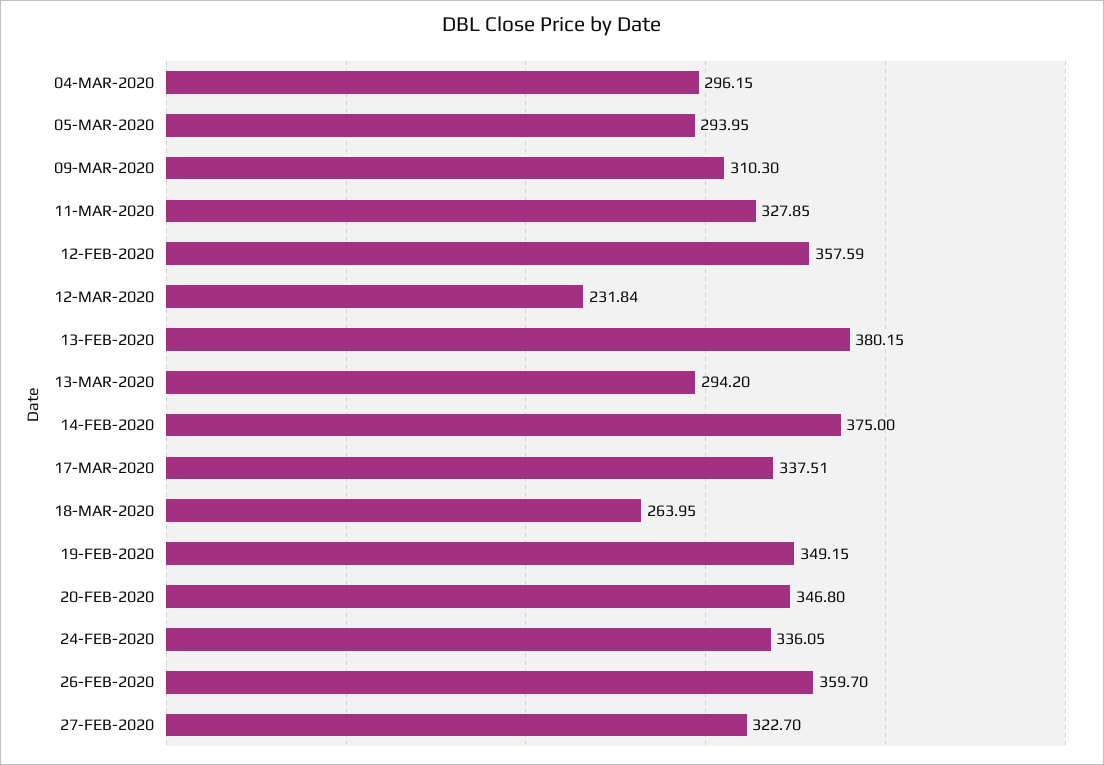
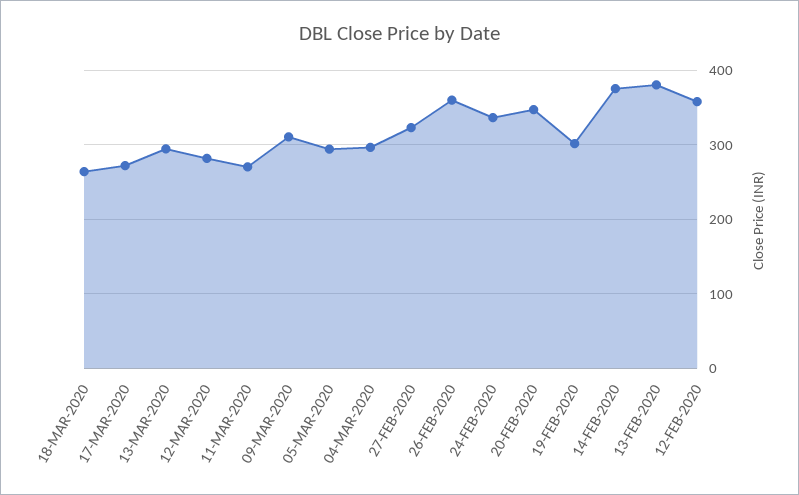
  {
    "04-MAR-2020": 296.15,
    "05-MAR-2020": 293.95,
    "09-MAR-2020": 310.3,
-   "11-MAR-2020": 327.85,
+   "11-MAR-2020": 270,
    "12-FEB-2020": 357.59,
-   "12-MAR-2020": 231.84,
+   "12-MAR-2020": 280,
    "13-FEB-2020": 380.15,
    "13-MAR-2020": 294.2,
    "14-FEB-2020": 375,
-   "17-MAR-2020": 337.51,
+   "17-MAR-2020": 270,
    "18-MAR-2020": 263.95,
-   "19-FEB-2020": 349.15,
+   "19-FEB-2020": 300,
    "20-FEB-2020": 346.8,
    "24-FEB-2020": 336.05,
    "26-FEB-2020": 359.7,
    "27-FEB-2020": 322.7
  }

